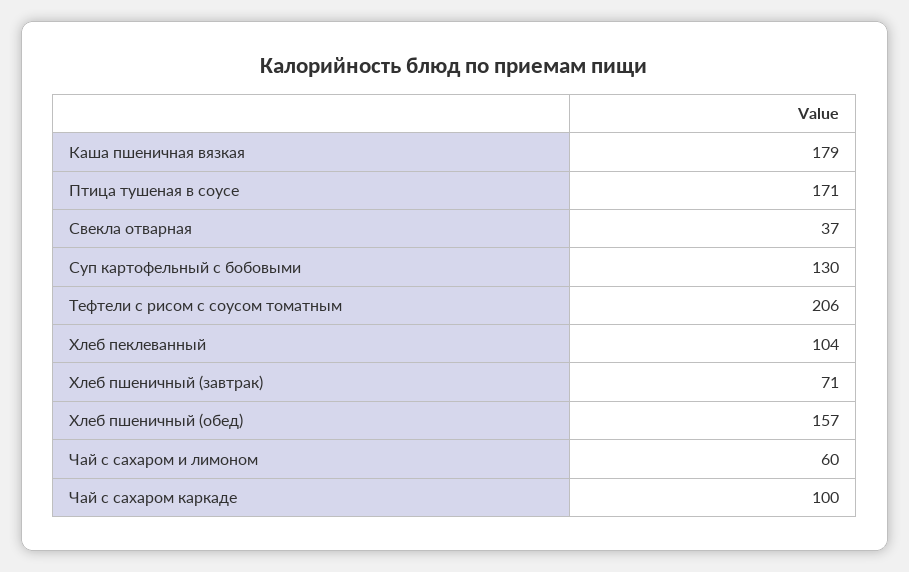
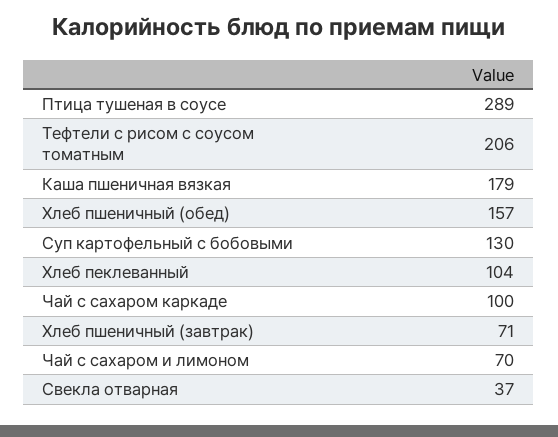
  {
    "Каша пшеничная вязкая": 179,
-   "Птица тушеная в соусе": 171,
+   "Птица тушеная в соусе": 289,
    "Свекла отварная": 37,
    "Суп картофельный с бобовыми": 130,
    "Тефтели с рисом с соусом томатным": 206,
    "Хлеб пеклеванный": 104,
    "Хлеб пшеничный (завтрак)": 71,
    "Хлеб пшеничный (обед)": 157,
-   "Чай с сахаром и лимоном": 60,
+   "Чай с сахаром и лимоном": 70,
    "Чай с сахаром каркаде": 100
  }

